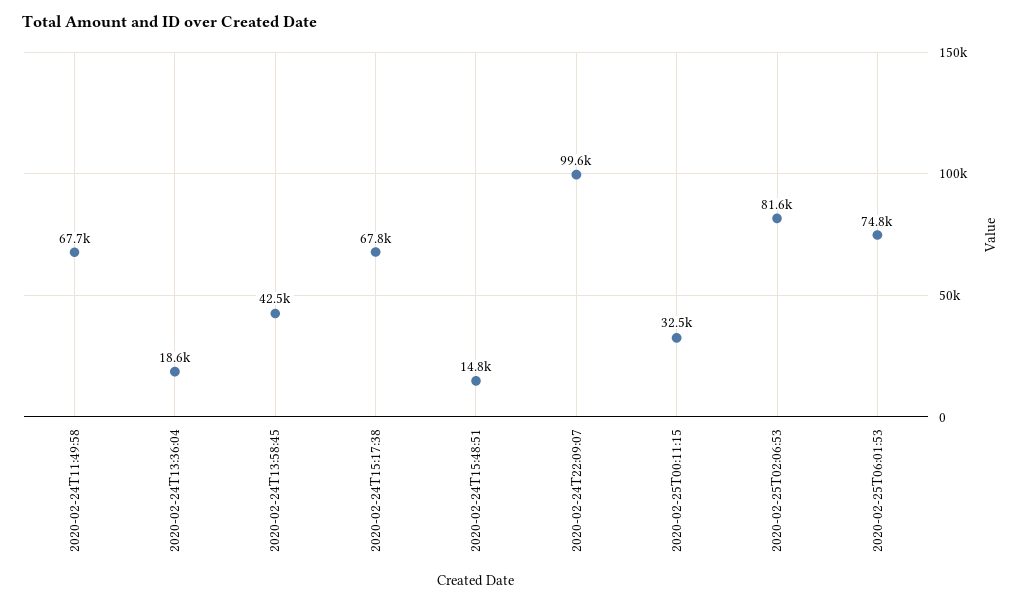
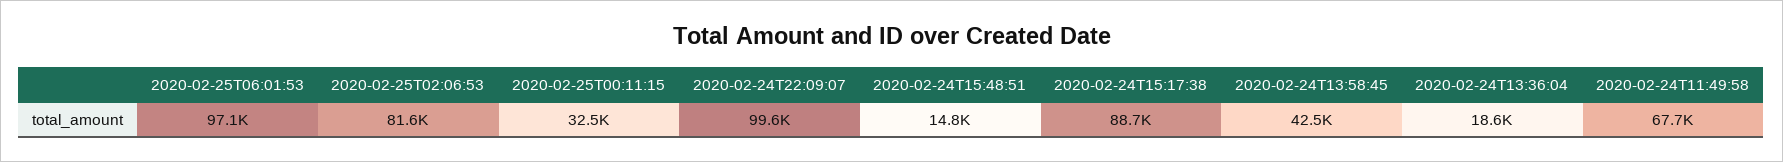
  {
    "2020-02-24T11:49:58": 67700,
    "2020-02-24T13:36:04": 18600,
    "2020-02-24T13:58:45": 42500,
-   "2020-02-24T15:17:38": 67800,
+   "2020-02-24T15:17:38": 88700,
    "2020-02-24T15:48:51": 14800,
    "2020-02-24T22:09:07": 99600,
    "2020-02-25T00:11:15": 32500,
    "2020-02-25T02:06:53": 81600,
-   "2020-02-25T06:01:53": 74800
+   "2020-02-25T06:01:53": 97100
  }

